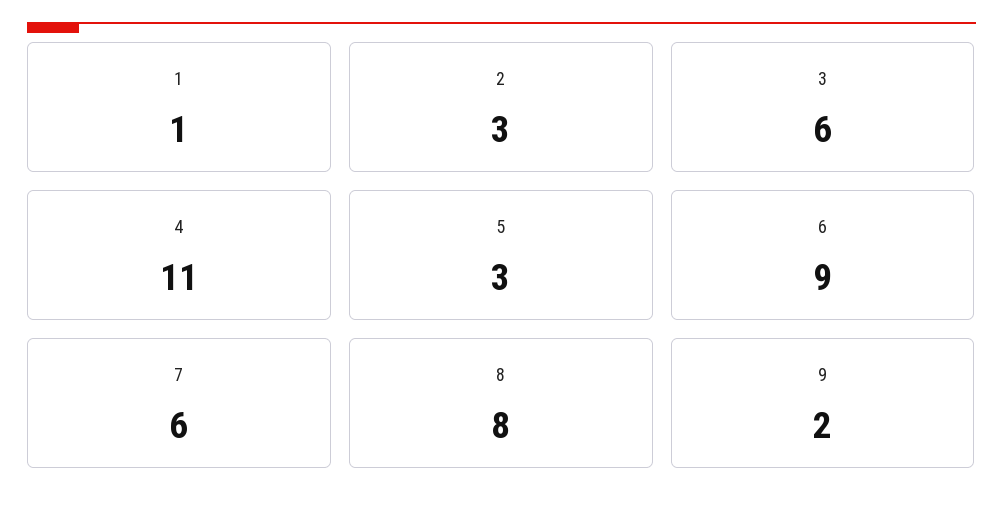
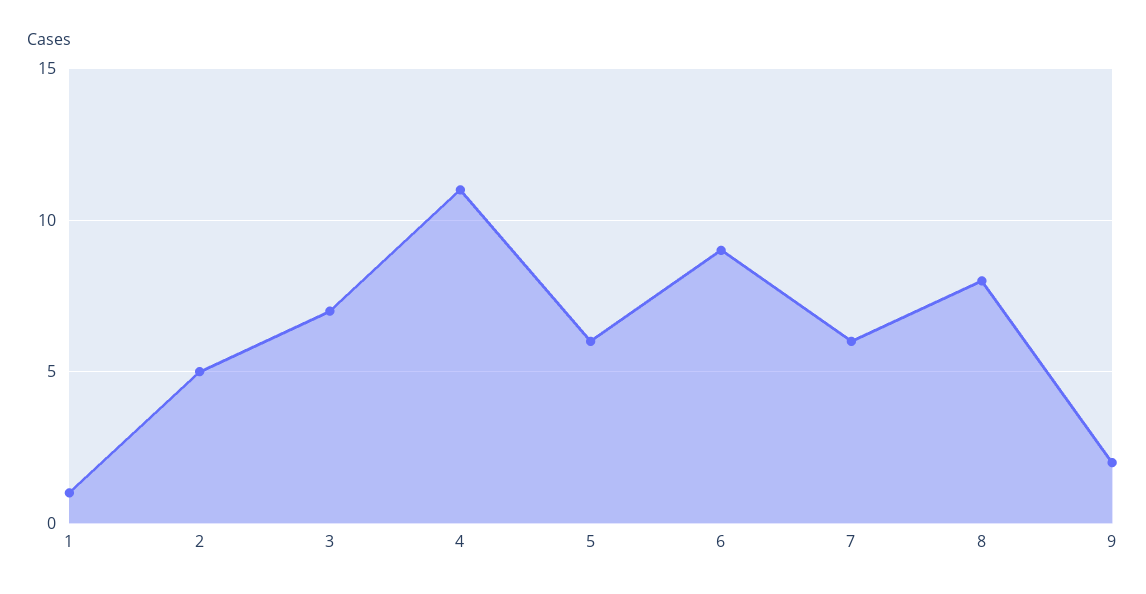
  {
    "1": 1,
-   "2": 3,
+   "2": 5,
-   "3": 6,
+   "3": 7,
    "4": 11,
-   "5": 3,
+   "5": 6,
    "6": 9,
    "7": 6,
    "8": 8,
    "9": 2
  }

